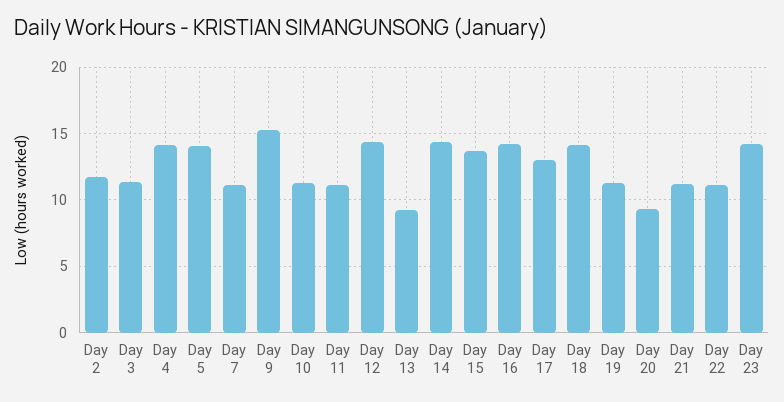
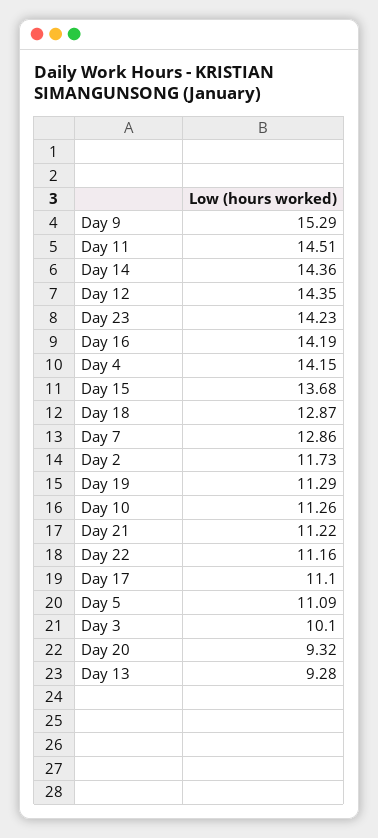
  {
    "Day 2": 11.73,
-   "Day 3": 11.5,
+   "Day 3": 10.1,
    "Day 4": 14.15,
-   "Day 5": 14,
+   "Day 5": 11.09,
-   "Day 7": 11,
+   "Day 7": 12.86,
    "Day 9": 15.29,
    "Day 10": 11.26,
-   "Day 11": 11,
+   "Day 11": 14.51,
    "Day 12": 14.35,
    "Day 13": 9.28,
    "Day 14": 14.36,
    "Day 15": 13.68,
    "Day 16": 14.19,
-   "Day 17": 13,
+   "Day 17": 11.1,
-   "Day 18": 14,
+   "Day 18": 12.87,
    "Day 19": 11.29,
    "Day 20": 9.32,
    "Day 21": 11.22,
    "Day 22": 11.16,
    "Day 23": 14.23
  }

